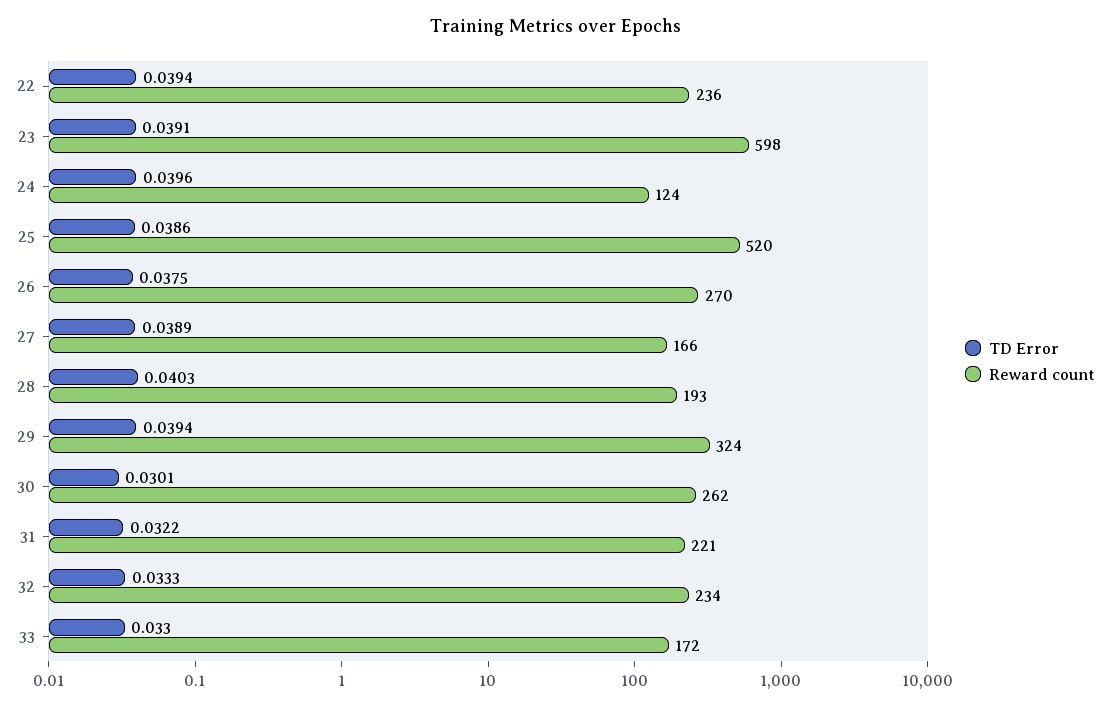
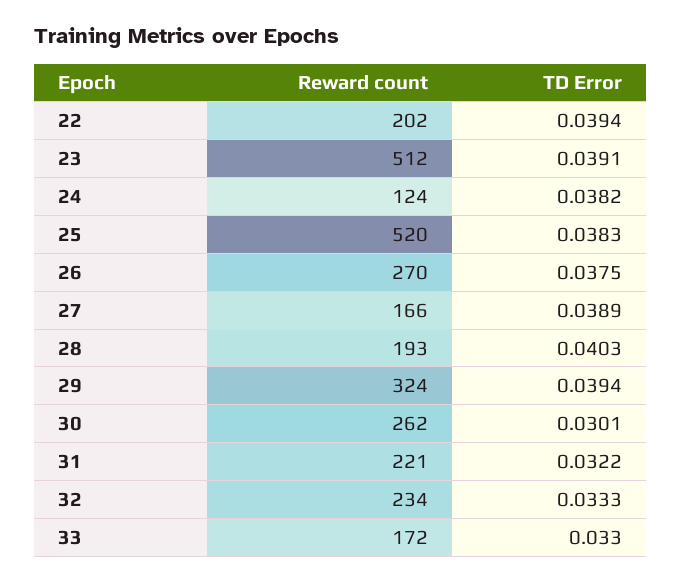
  {
    "TD Error": {
      "22": 0.0394,
      "23": 0.0391,
-     "24": 0.0396,
+     "24": 0.0382,
-     "25": 0.0386,
+     "25": 0.0383,
      "26": 0.0375,
      "27": 0.0389,
      "28": 0.0403,
      "29": 0.0394,
      "30": 0.0301,
      "31": 0.0322,
      "32": 0.0333,
      "33": 0.033
    },
    "Reward count": {
-     "22": 236,
+     "22": 202,
-     "23": 598,
+     "23": 512,
      "24": 124,
      "25": 520,
      "26": 270,
      "27": 166,
      "28": 193,
      "29": 324,
      "30": 262,
      "31": 221,
      "32": 234,
      "33": 172
    }
  }

